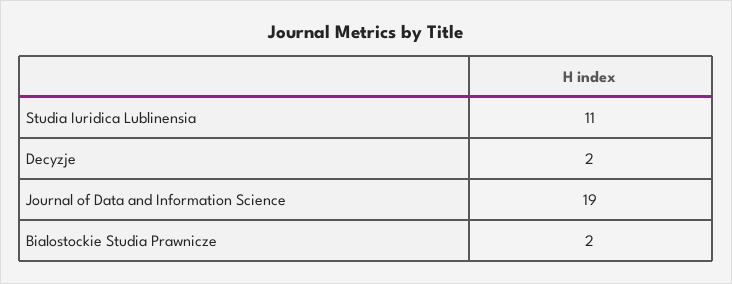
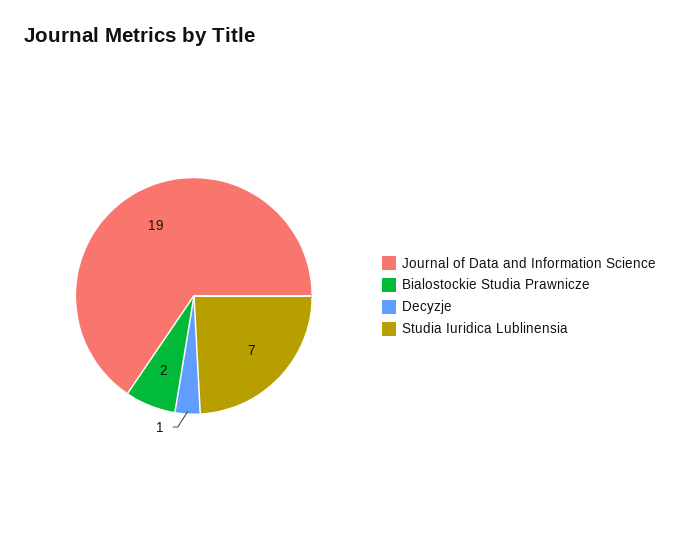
  {
-   "Studia Iuridica Lublinensia": 11,
+   "Studia Iuridica Lublinensia": 7,
-   "Decyzje": 2,
+   "Decyzje": 1,
    "Journal of Data and Information Science": 19,
    "Bialostockie Studia Prawnicze": 2
  }

